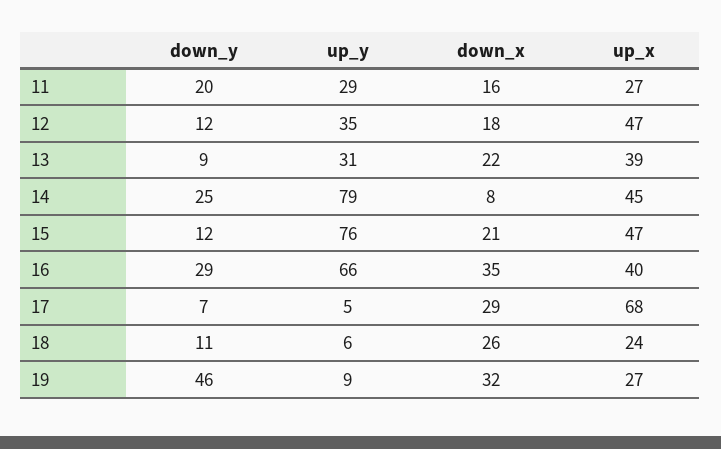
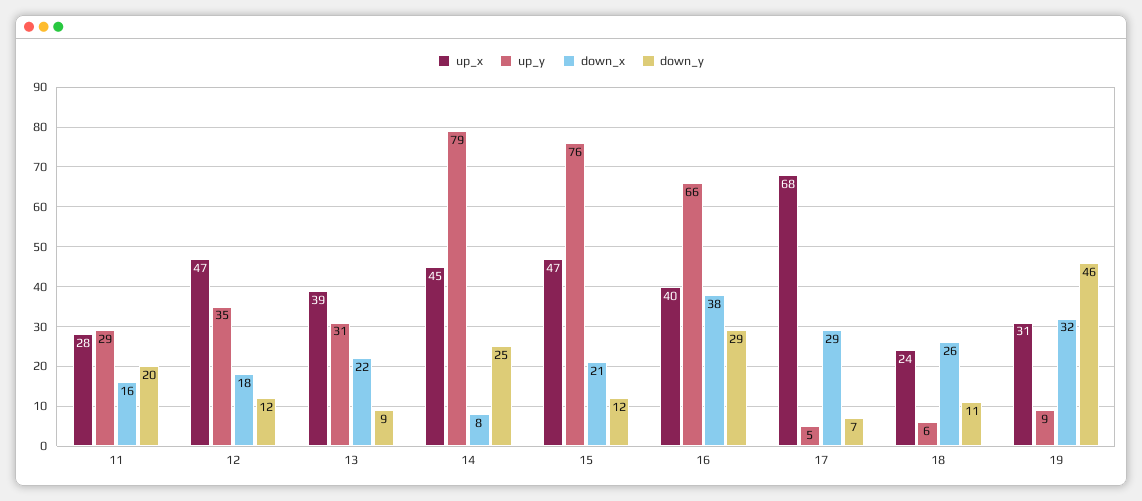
  {
    "down_y": {
      "11": 20,
      "12": 12,
      "13": 9,
      "14": 25,
      "15": 12,
      "16": 29,
      "17": 7,
      "18": 11,
      "19": 46
    },
    "up_y": {
      "11": 29,
      "12": 35,
      "13": 31,
      "14": 79,
      "15": 76,
      "16": 66,
      "17": 5,
      "18": 6,
      "19": 9
    },
    "down_x": {
      "11": 16,
      "12": 18,
      "13": 22,
      "14": 8,
      "15": 21,
-     "16": 35,
+     "16": 38,
      "17": 29,
      "18": 26,
      "19": 32
    },
    "up_x": {
-     "11": 27,
+     "11": 28,
      "12": 47,
      "13": 39,
      "14": 45,
      "15": 47,
      "16": 40,
      "17": 68,
      "18": 24,
-     "19": 27
+     "19": 31
    }
  }

